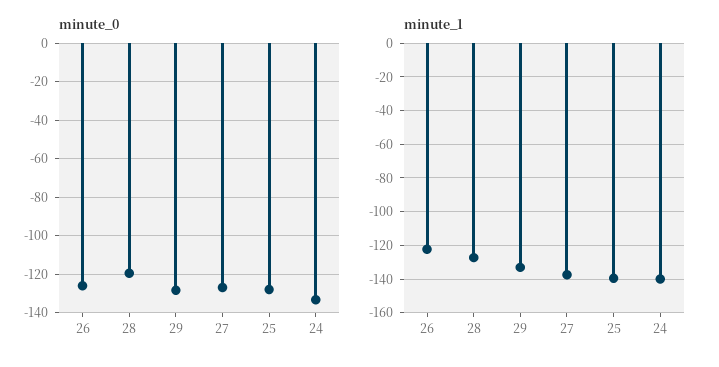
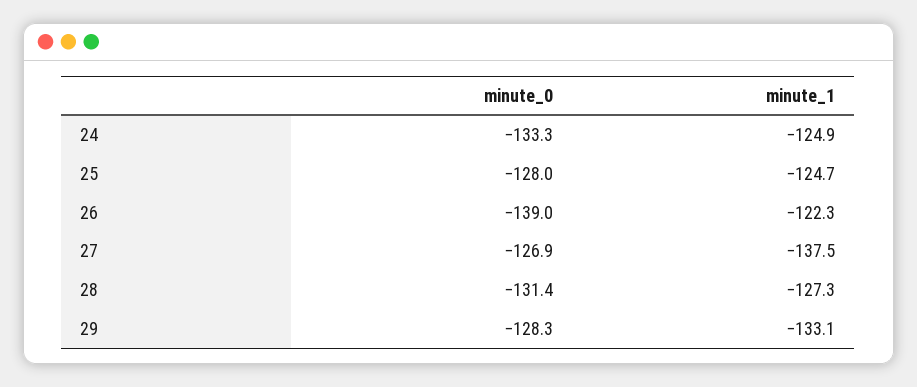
  {
    "minute_0": {
-     "26": -125,
+     "26": -139,
-     "28": -120,
+     "28": -131.4,
      "29": -128.3,
      "27": -126.9,
      "25": -128,
      "24": -133.3
    },
    "minute_1": {
      "26": -122.3,
      "28": -127.3,
      "29": -133.1,
      "27": -137.5,
-     "25": -140,
+     "25": -124.7,
-     "24": -140
+     "24": -124.9
    }
  }

